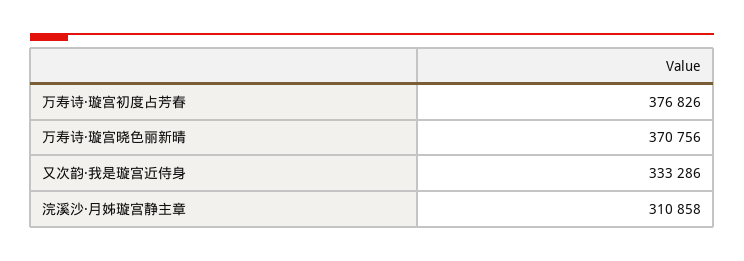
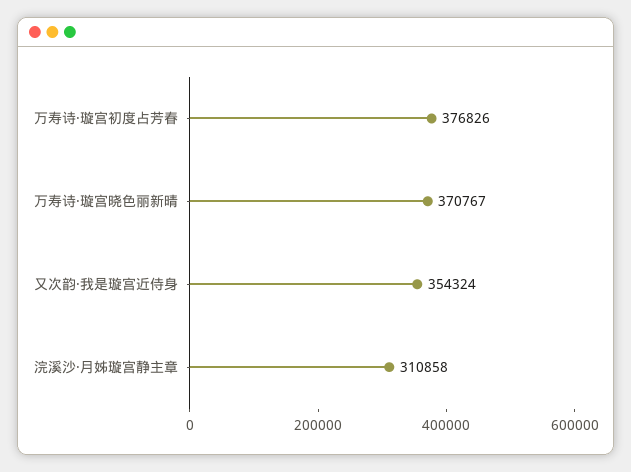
  {
    "万寿诗·璇宫初度占芳春": 376826,
-   "万寿诗·璇宫晓色丽新晴": 370756,
+   "万寿诗·璇宫晓色丽新晴": 370767,
-   "又次韵·我是璇宫近侍身": 333286,
+   "又次韵·我是璇宫近侍身": 354324,
    "浣溪沙·月姊璇宫静主章": 310858
  }

